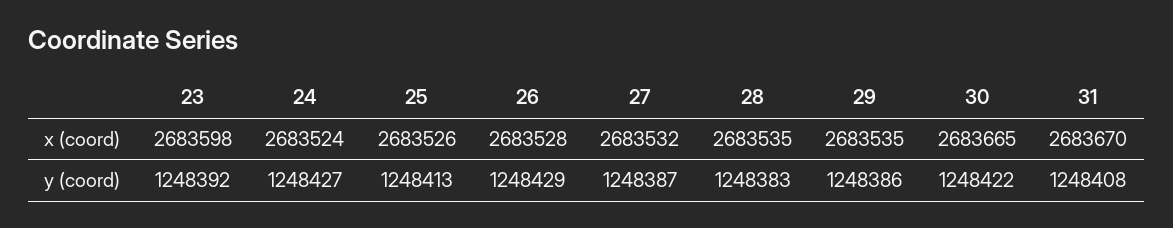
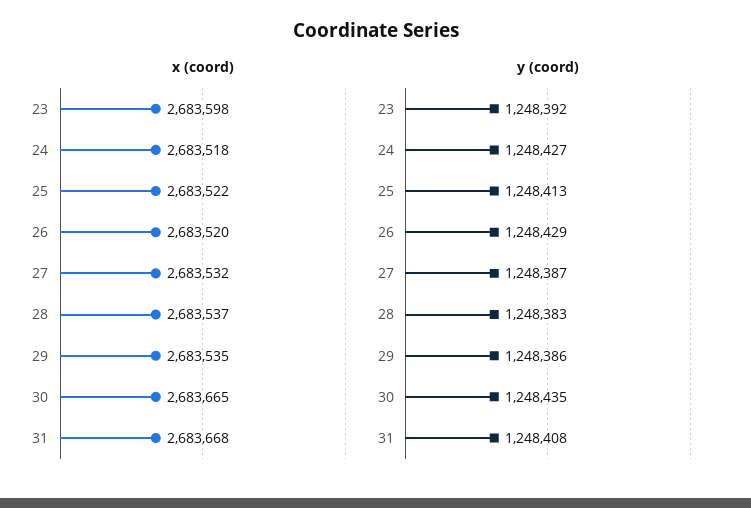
  {
    "x (coord)": {
      "23": 2683598,
-     "24": 2683524,
+     "24": 2683518,
-     "25": 2683526,
+     "25": 2683522,
-     "26": 2683528,
+     "26": 2683520,
      "27": 2683532,
-     "28": 2683535,
+     "28": 2683537,
      "29": 2683535,
      "30": 2683665,
-     "31": 2683670
+     "31": 2683668
    },
    "y (coord)": {
      "23": 1248392,
      "24": 1248427,
      "25": 1248413,
      "26": 1248429,
      "27": 1248387,
      "28": 1248383,
      "29": 1248386,
-     "30": 1248422,
+     "30": 1248435,
      "31": 1248408
    }
  }

